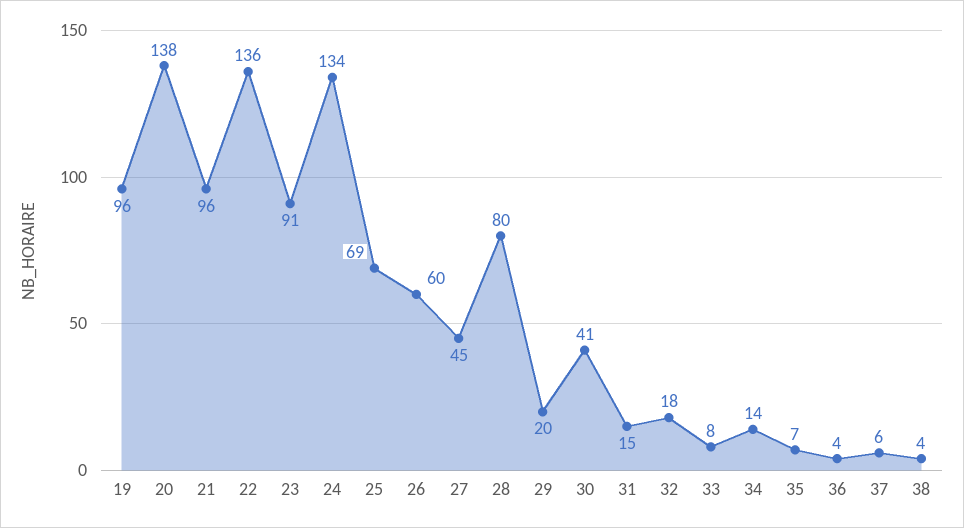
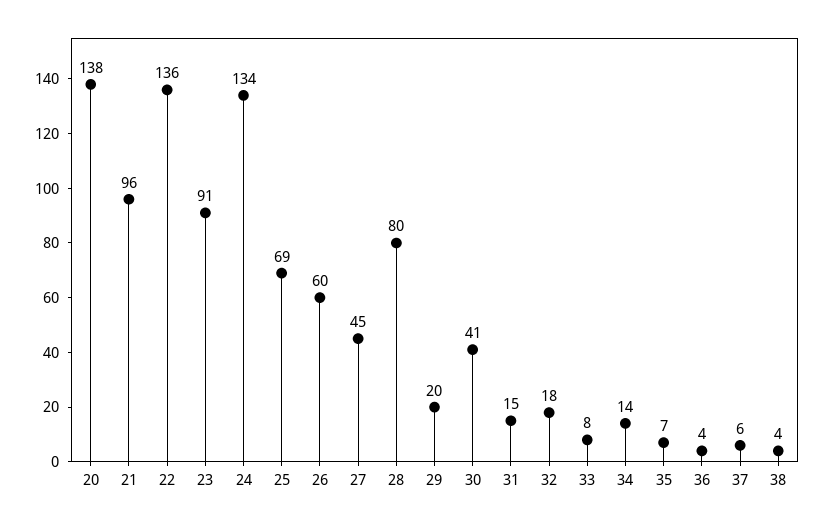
  {
-   "19": 96,
    "20": 138,
    "21": 96,
    "22": 136,
    "23": 91,
    "24": 134,
    "25": 69,
    "26": 60,
    "27": 45,
    "28": 80,
    "29": 20,
    "30": 41,
    "31": 15,
    "32": 18,
    "33": 8,
    "34": 14,
    "35": 7,
    "36": 4,
    "37": 6,
    "38": 4
  }

